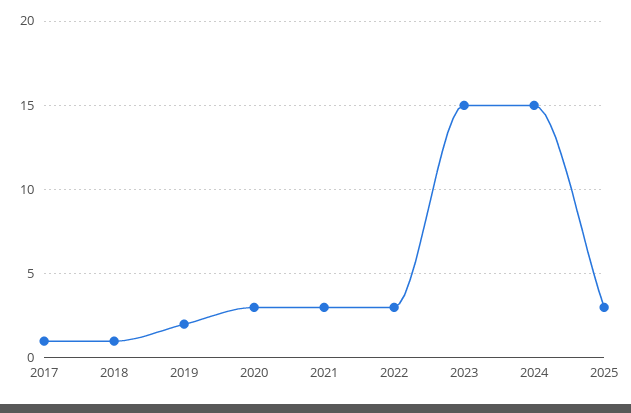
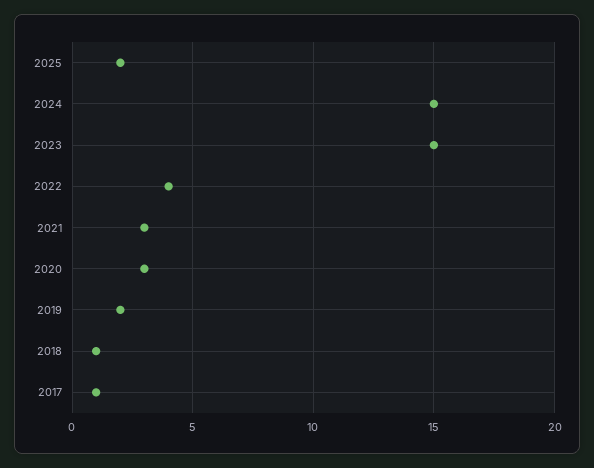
  {
    "2017": 1,
    "2018": 1,
    "2019": 2,
    "2020": 3,
    "2021": 3,
-   "2022": 3,
+   "2022": 4,
    "2023": 15,
    "2024": 15,
-   "2025": 3
+   "2025": 2
  }

